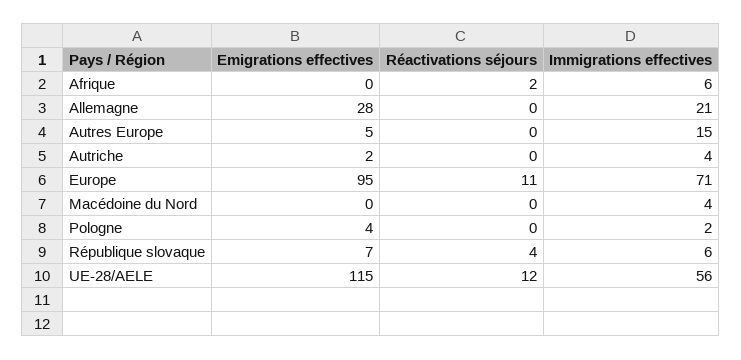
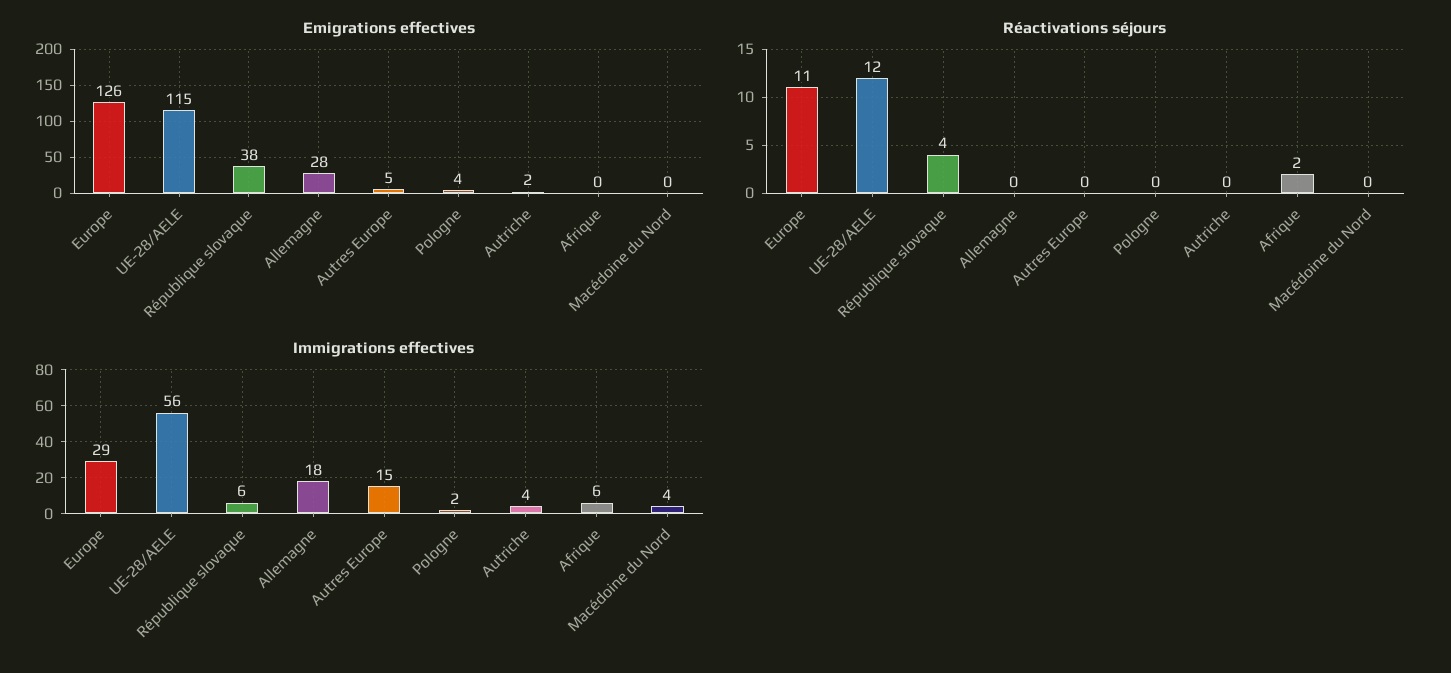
  {
    "Emigrations effectives": {
      "Afrique": 0,
      "Allemagne": 28,
      "Autres Europe": 5,
      "Autriche": 2,
-     "Europe": 95,
+     "Europe": 126,
      "Macédoine du Nord": 0,
      "Pologne": 4,
-     "République slovaque": 7,
+     "République slovaque": 38,
      "UE-28/AELE": 115
    },
    "Réactivations séjours": {
      "Afrique": 2,
      "Allemagne": 0,
      "Autres Europe": 0,
      "Autriche": 0,
      "Europe": 11,
      "Macédoine du Nord": 0,
      "Pologne": 0,
      "République slovaque": 4,
      "UE-28/AELE": 12
    },
    "Immigrations effectives": {
      "Afrique": 6,
-     "Allemagne": 21,
+     "Allemagne": 18,
      "Autres Europe": 15,
      "Autriche": 4,
-     "Europe": 71,
+     "Europe": 29,
      "Macédoine du Nord": 4,
      "Pologne": 2,
      "République slovaque": 6,
      "UE-28/AELE": 56
    }
  }

